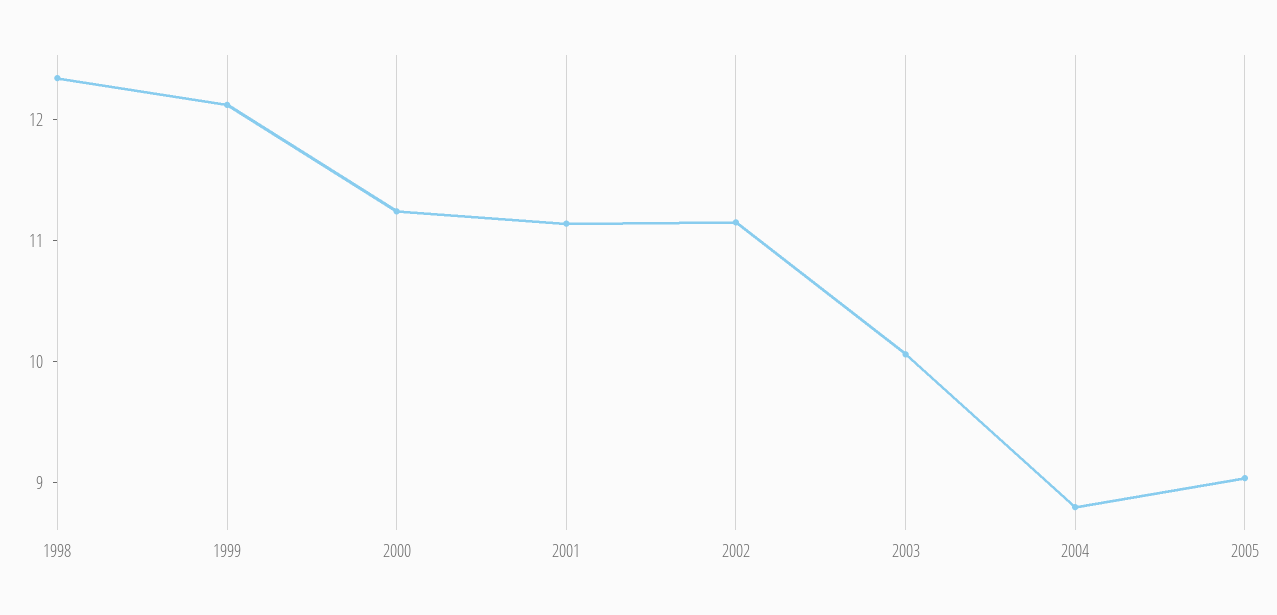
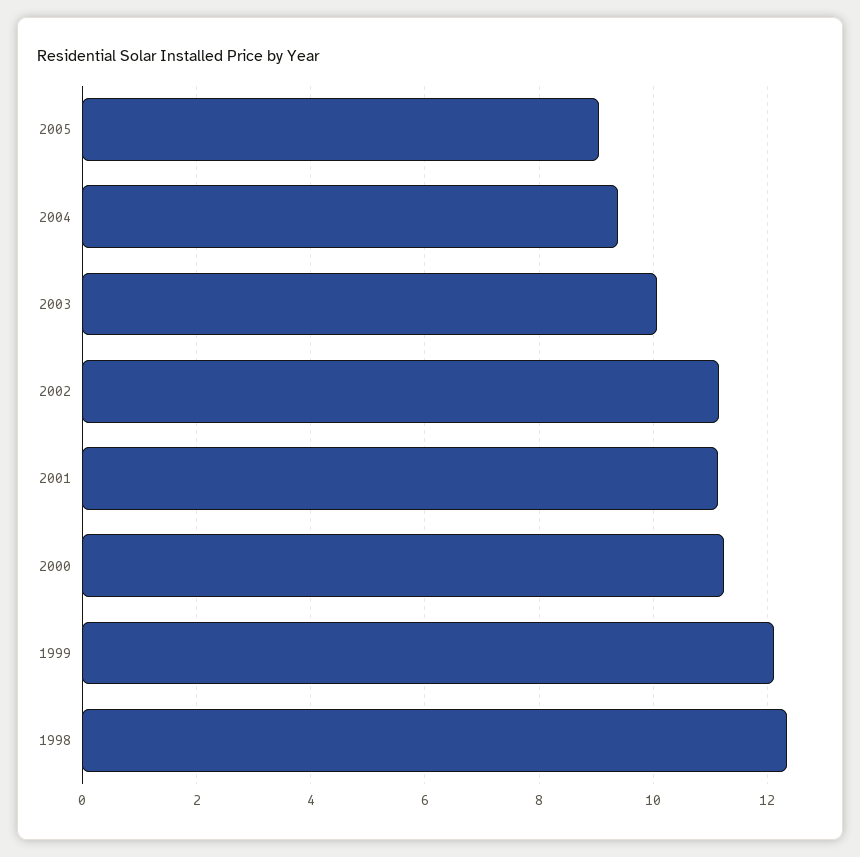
  {
    "1998": 12.4,
    "1999": 12.2,
    "2000": 11.2,
    "2001": 11.2,
    "2002": 11.2,
    "2003": 10,
-   "2004": 8.8,
+   "2004": 9.4,
    "2005": 9
  }

